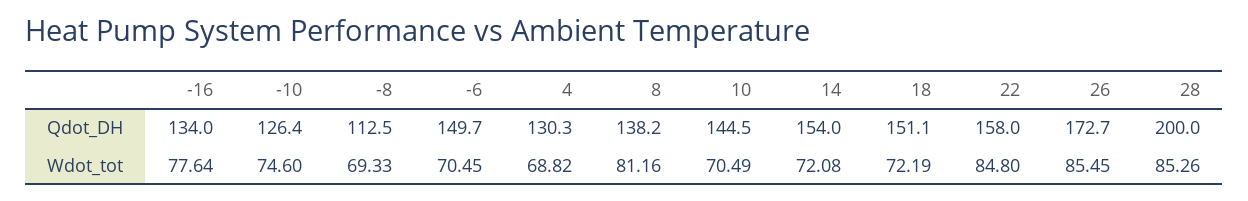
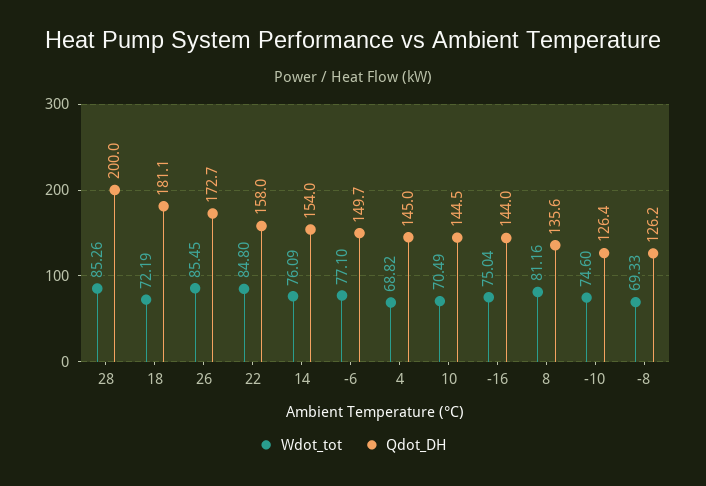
  {
    "Qdot_DH": {
-     "-16": 134,
+     "-16": 144,
      "-10": 126.4,
-     "-8": 112.5,
+     "-8": 126.2,
      "-6": 149.7,
-     "4": 130.3,
+     "4": 145,
-     "8": 138.2,
+     "8": 135.6,
      "10": 144.5,
      "14": 154,
-     "18": 151.1,
+     "18": 181.1,
      "22": 158,
      "26": 172.7,
      "28": 200
    },
    "Wdot_tot": {
-     "-16": 77.64,
+     "-16": 75.04,
      "-10": 74.6,
      "-8": 69.33,
-     "-6": 70.45,
+     "-6": 77.1,
      "4": 68.82,
      "8": 81.16,
      "10": 70.49,
-     "14": 72.08,
+     "14": 76.09,
      "18": 72.19,
      "22": 84.8,
      "26": 85.45,
      "28": 85.26
    }
  }

